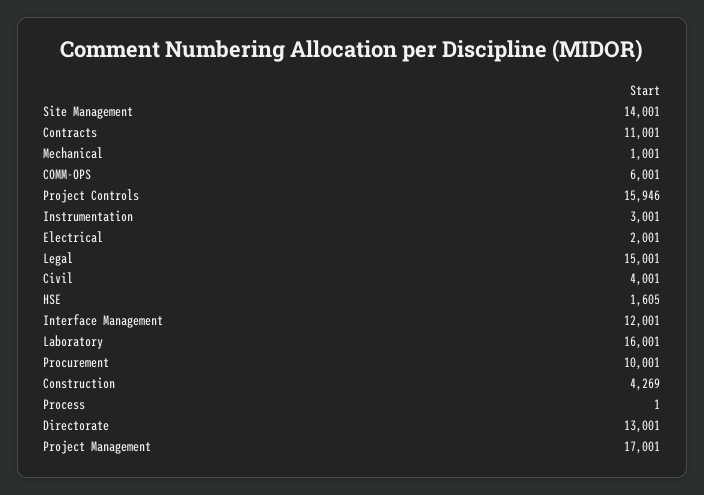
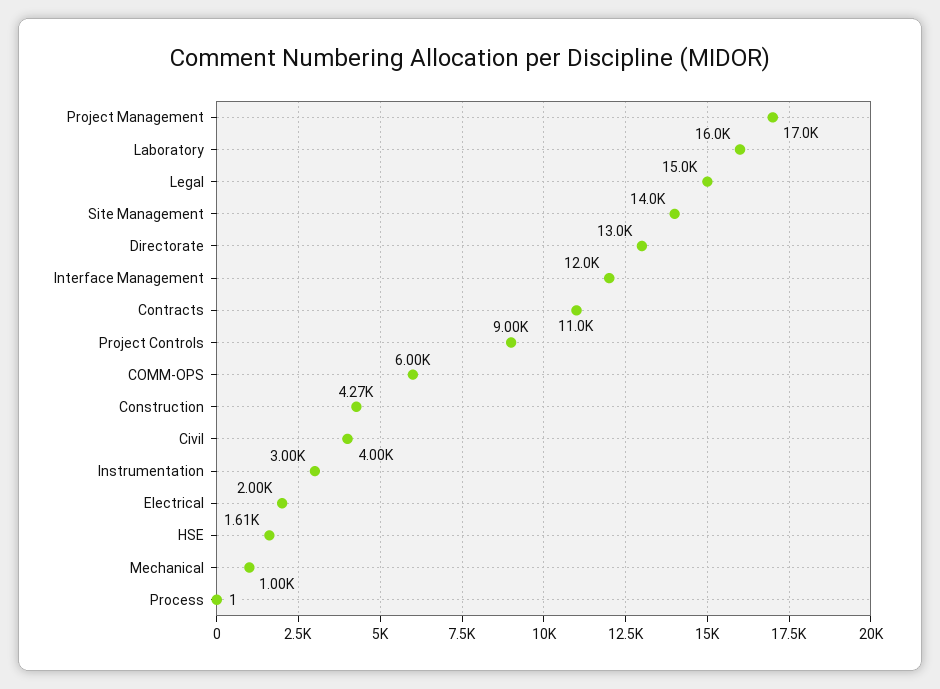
  {
    "Site Management": 14001,
    "Contracts": 11001,
    "Mechanical": 1001,
    "COMM-OPS": 6001,
-   "Project Controls": 15946,
+   "Project Controls": 9000,
    "Instrumentation": 3001,
    "Electrical": 2001,
    "Legal": 15001,
    "Civil": 4001,
    "HSE": 1605,
    "Interface Management": 12001,
    "Laboratory": 16001,
-   "Procurement": 10001,
    "Construction": 4269,
    "Process": 1,
    "Directorate": 13001,
    "Project Management": 17001
  }

